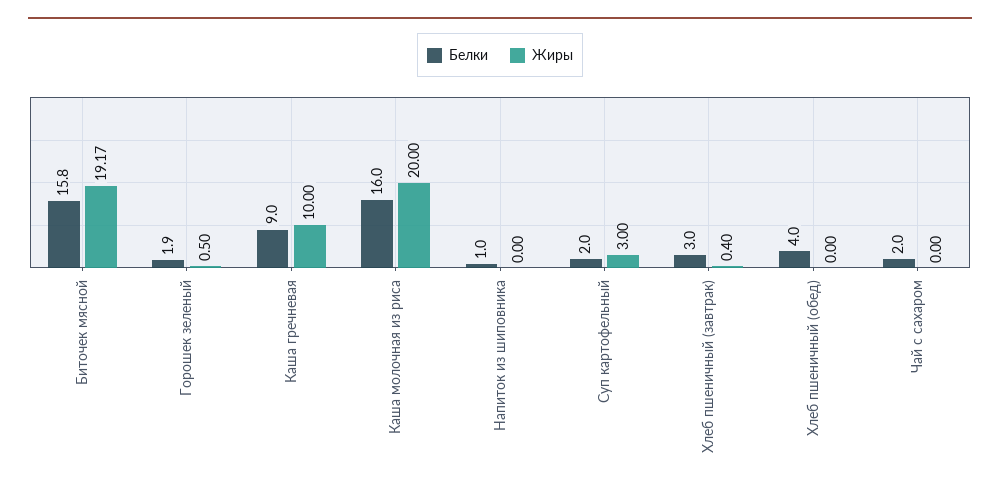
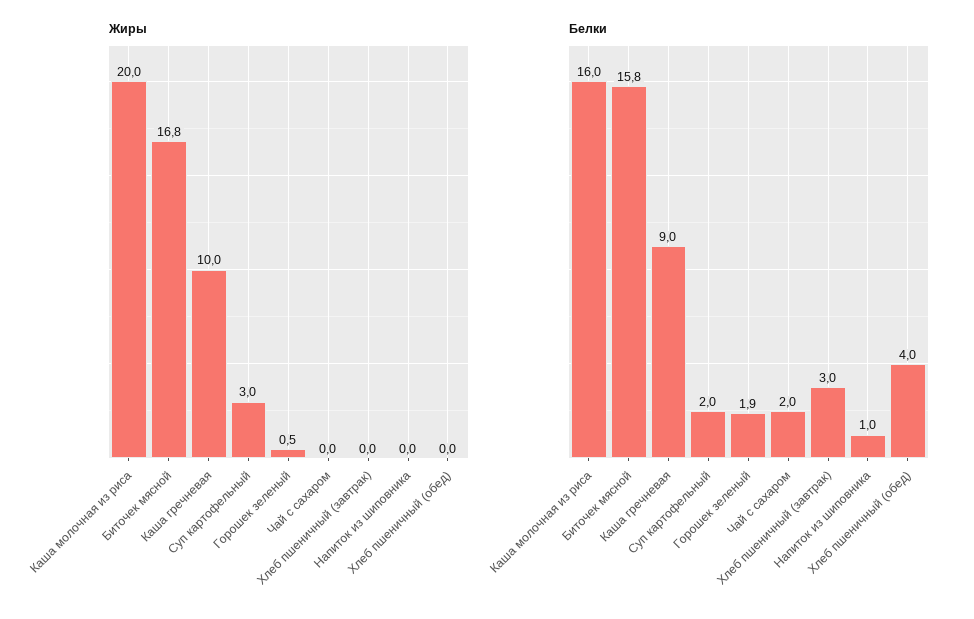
  {
    "Белки": {
      "Биточек мясной": 15.8,
      "Горошек зеленый": 1.9,
      "Каша гречневая": 9,
      "Каша молочная из риса": 16,
      "Напиток из шиповника": 1,
      "Суп картофельный": 2,
      "Хлеб пшеничный (завтрак)": 3,
      "Хлеб пшеничный (обед)": 4,
      "Чай с сахаром": 2
    },
    "Жиры": {
-     "Биточек мясной": 19.17,
+     "Биточек мясной": 16.8,
      "Горошек зеленый": 0.5,
      "Каша гречневая": 10,
      "Каша молочная из риса": 20,
      "Напиток из шиповника": 0,
      "Суп картофельный": 3,
-     "Хлеб пшеничный (завтрак)": 0.4,
+     "Хлеб пшеничный (завтрак)": 0,
      "Хлеб пшеничный (обед)": 0,
      "Чай с сахаром": 0
    }
  }

